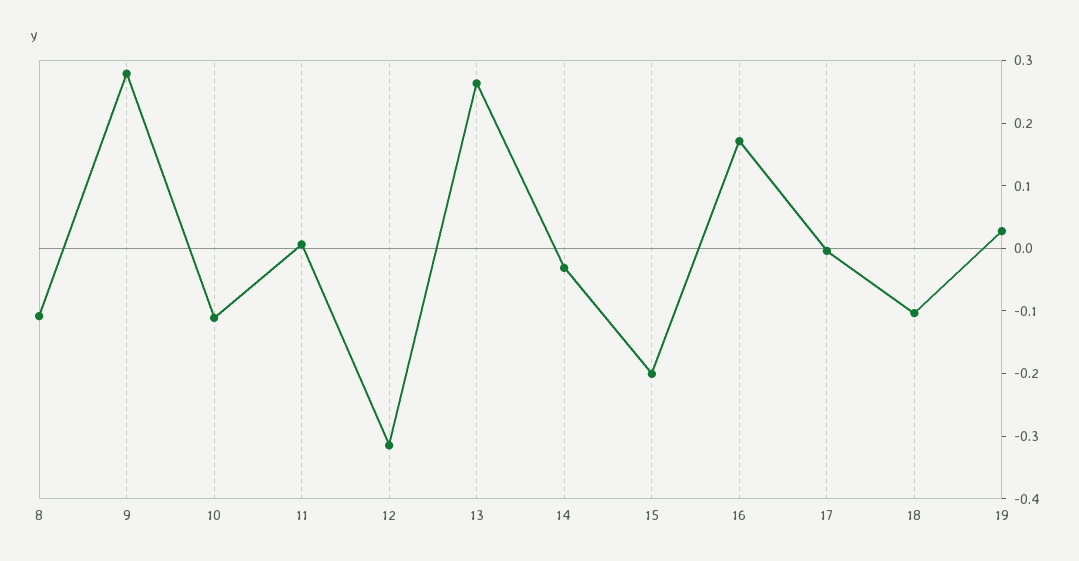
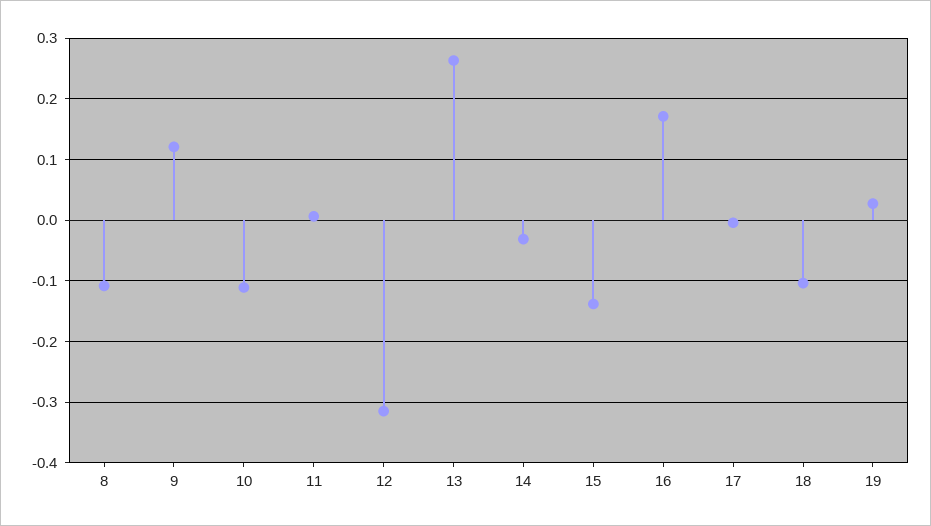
  {
    "8": -0.11,
-   "9": 0.28,
+   "9": 0.12,
    "10": -0.11,
    "11": 0.01,
    "12": -0.31,
    "13": 0.26,
    "14": -0.03,
-   "15": -0.2,
+   "15": -0.14,
    "16": 0.17,
    "17": 0,
    "18": -0.1,
    "19": 0.03
  }

